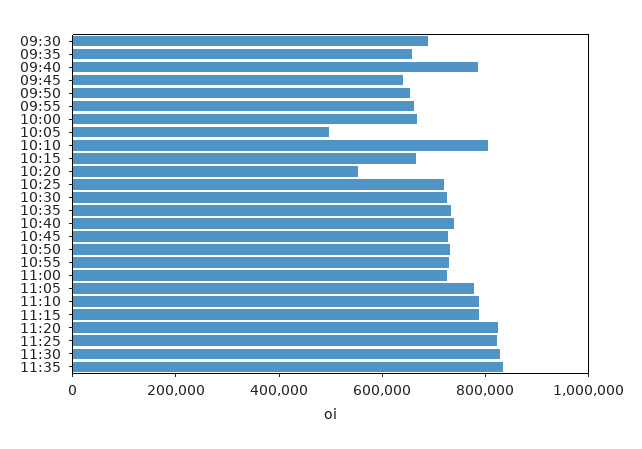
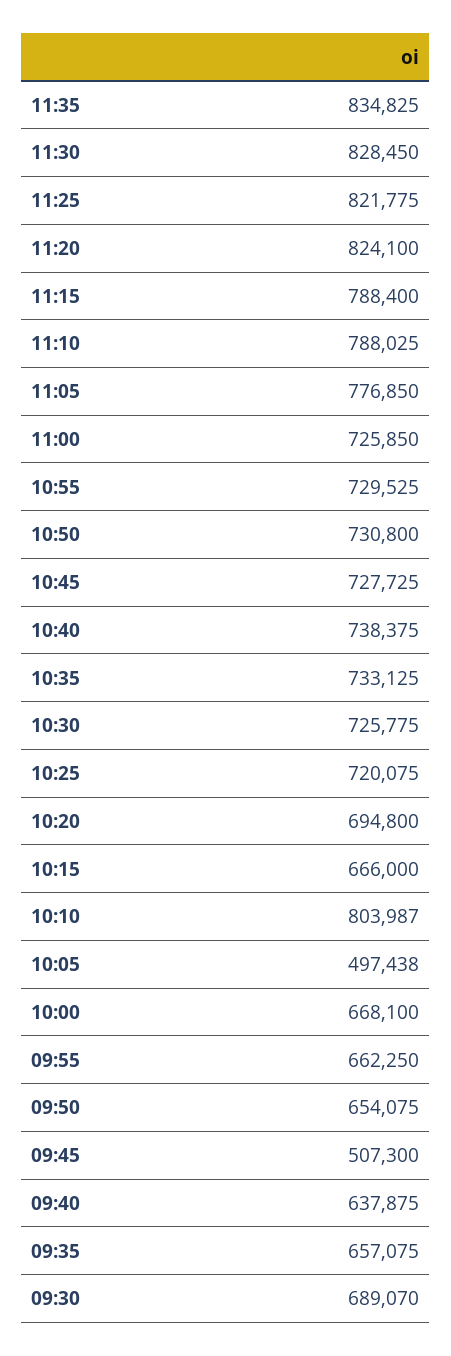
  {
    "09:30": 689070,
    "09:35": 657075,
-   "09:40": 800000,
+   "09:40": 637875,
-   "09:45": 650000,
+   "09:45": 507300,
    "09:50": 654075,
    "09:55": 662250,
    "10:00": 668100,
    "10:05": 497438,
    "10:10": 803987,
    "10:15": 666000,
-   "10:20": 550000,
+   "10:20": 694800,
    "10:25": 720075,
    "10:30": 725775,
    "10:35": 733125,
    "10:40": 738375,
    "10:45": 727725,
    "10:50": 730800,
    "10:55": 729525,
    "11:00": 725850,
    "11:05": 776850,
    "11:10": 788025,
    "11:15": 788400,
    "11:20": 824100,
    "11:25": 821775,
    "11:30": 828450,
    "11:35": 834825
  }

